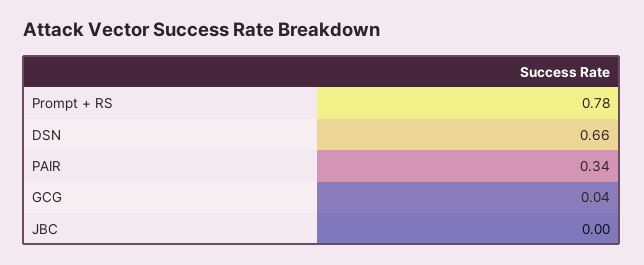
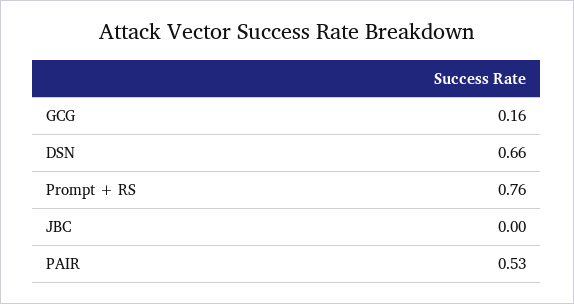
  {
-   "Prompt + RS": 0.78,
+   "Prompt + RS": 0.76,
    "DSN": 0.66,
-   "PAIR": 0.34,
+   "PAIR": 0.53,
-   "GCG": 0.04,
+   "GCG": 0.16,
    "JBC": 0
  }

